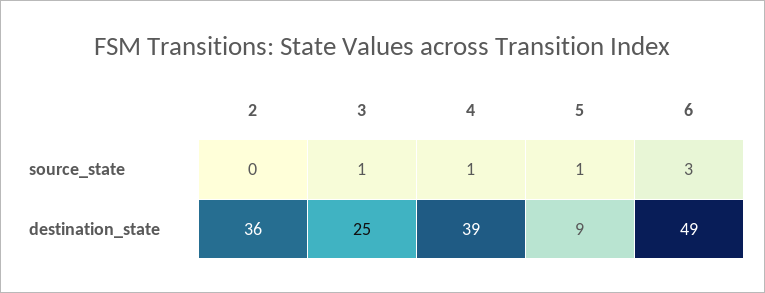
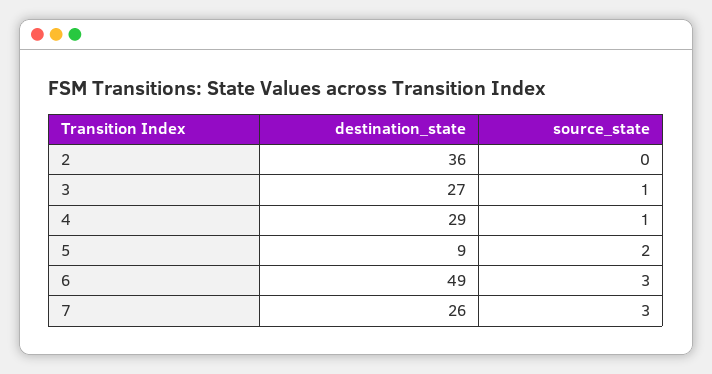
  {
    "2": {
      "source_state": 0,
      "destination_state": 36
    },
    "3": {
      "source_state": 1,
-     "destination_state": 25
+     "destination_state": 27
    },
    "4": {
      "source_state": 1,
-     "destination_state": 39
+     "destination_state": 29
    },
    "5": {
-     "source_state": 1,
+     "source_state": 2,
      "destination_state": 9
    },
    "6": {
      "source_state": 3,
      "destination_state": 49
-   }
+   },
+   "7": {
+     "destination_state": 26,
+     "source_state": 3
+   }
  }

